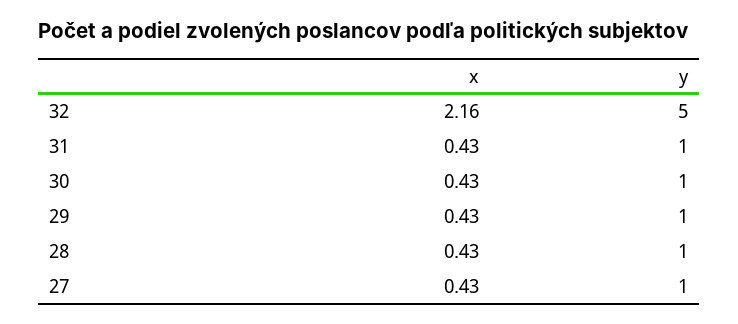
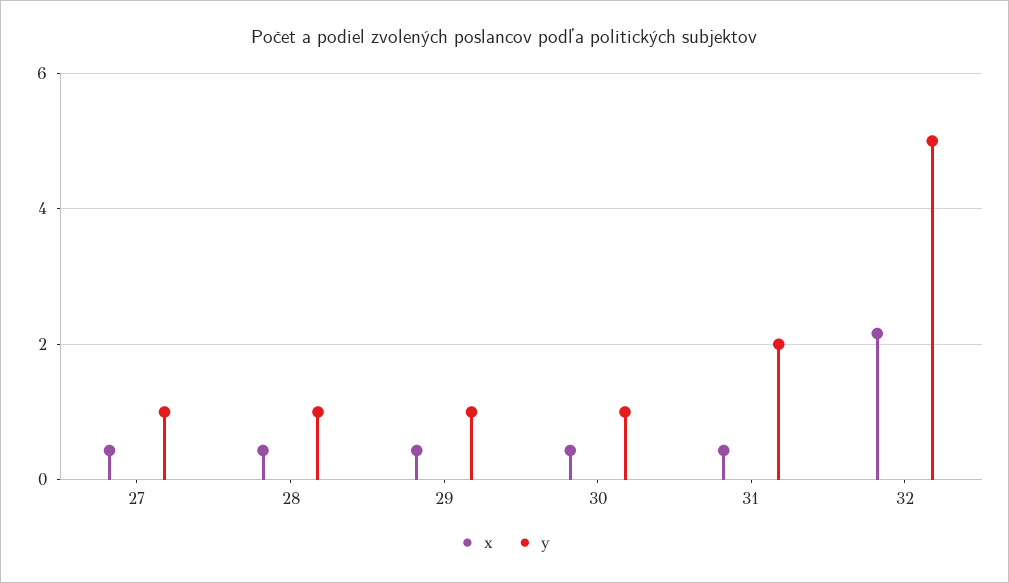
  {
    "x": {
      "32": 2.16,
      "31": 0.43,
      "30": 0.43,
      "29": 0.43,
      "28": 0.43,
      "27": 0.43
    },
    "y": {
      "32": 5,
-     "31": 1,
+     "31": 2,
      "30": 1,
      "29": 1,
      "28": 1,
      "27": 1
    }
  }

